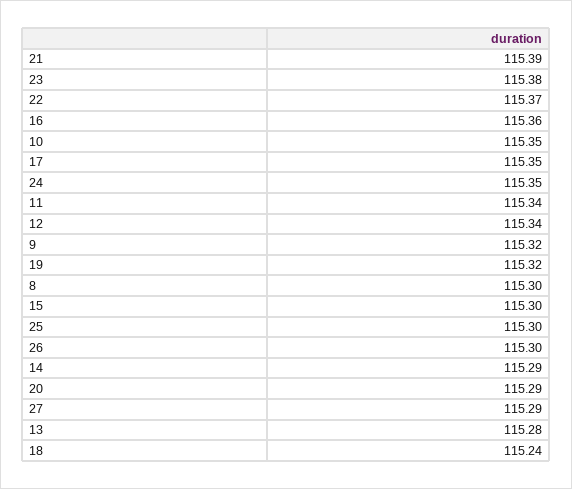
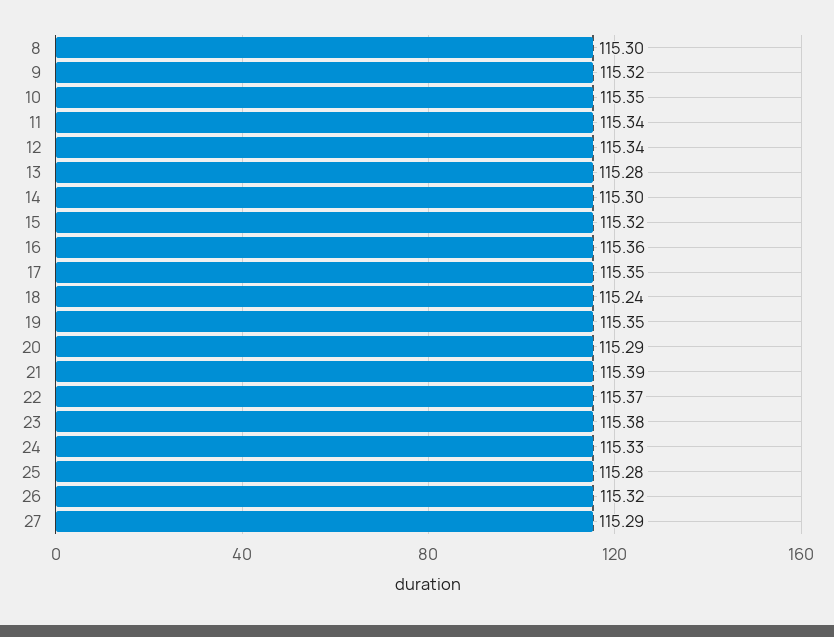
  {
    "21": 115.39,
    "23": 115.38,
    "22": 115.37,
    "16": 115.36,
    "10": 115.35,
    "17": 115.35,
-   "24": 115.35,
+   "24": 115.33,
    "11": 115.34,
    "12": 115.34,
    "9": 115.32,
-   "19": 115.32,
+   "19": 115.35,
    "8": 115.3,
-   "15": 115.3,
+   "15": 115.32,
-   "25": 115.3,
+   "25": 115.28,
-   "26": 115.3,
+   "26": 115.32,
-   "14": 115.29,
+   "14": 115.3,
    "20": 115.29,
    "27": 115.29,
    "13": 115.28,
    "18": 115.24
  }

